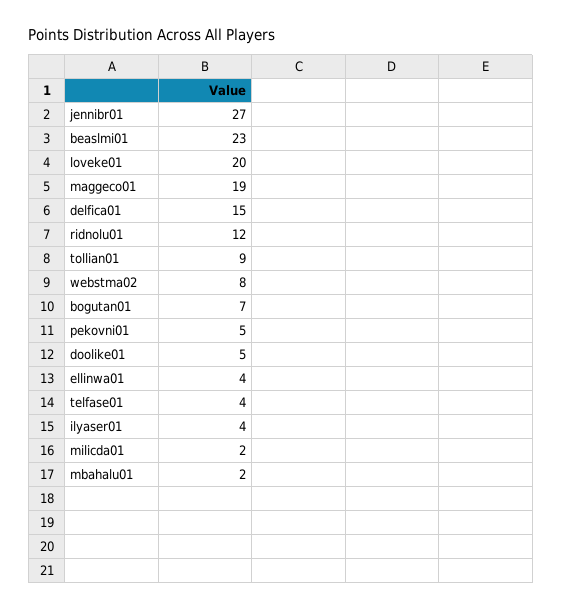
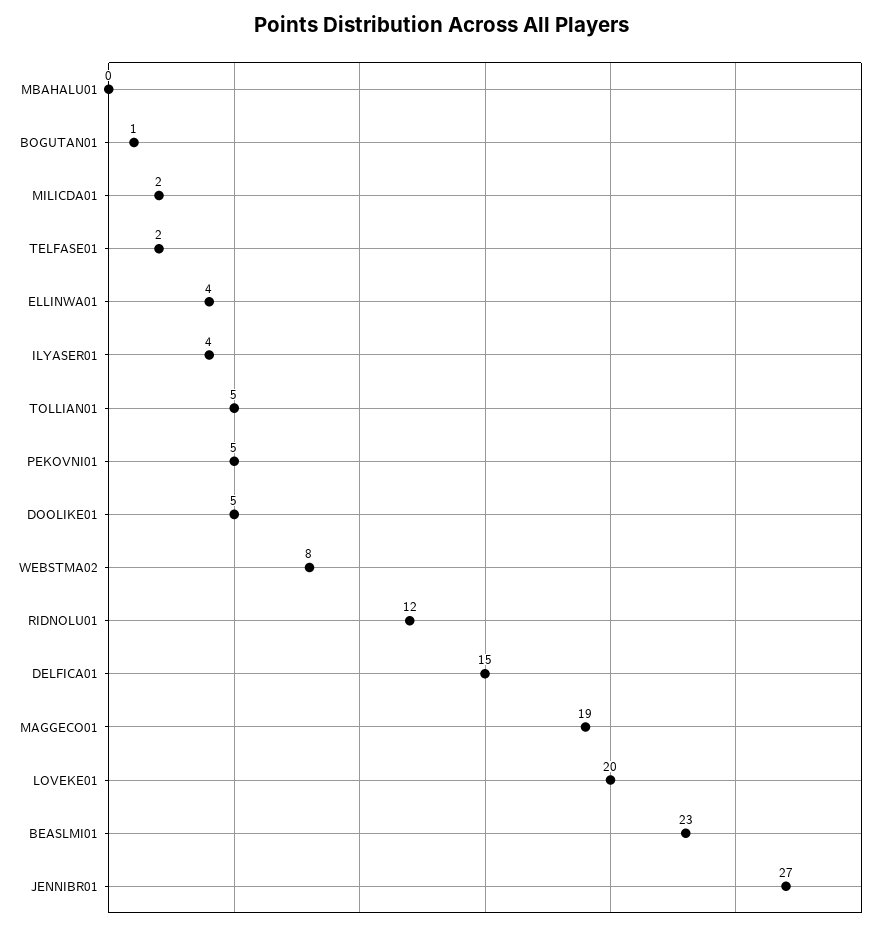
  {
    "jennibr01": 27,
    "beaslmi01": 23,
    "loveke01": 20,
    "maggeco01": 19,
    "delfica01": 15,
    "ridnolu01": 12,
-   "tollian01": 9,
+   "tollian01": 5,
    "webstma02": 8,
-   "bogutan01": 7,
+   "bogutan01": 1,
    "pekovni01": 5,
    "doolike01": 5,
    "ellinwa01": 4,
-   "telfase01": 4,
+   "telfase01": 2,
    "ilyaser01": 4,
    "milicda01": 2,
-   "mbahalu01": 2
+   "mbahalu01": 0
  }

